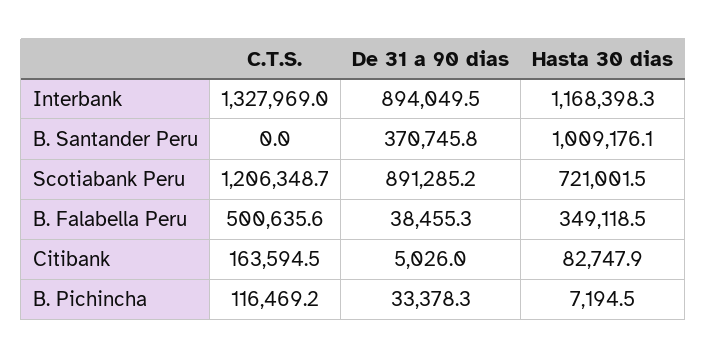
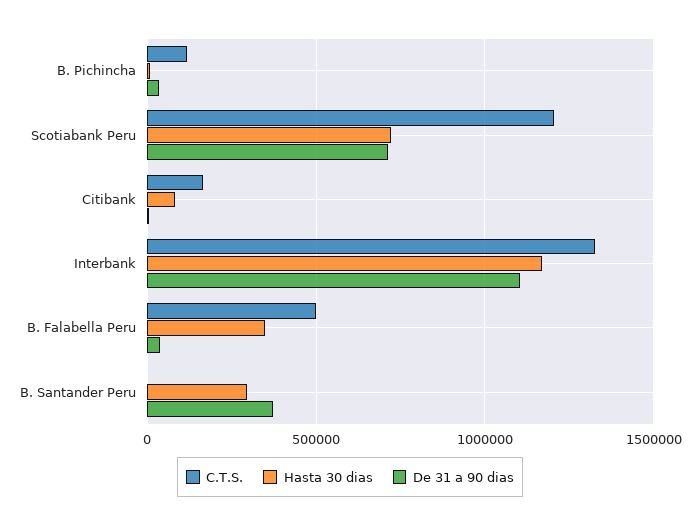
  {
    "C.T.S.": {
      "Interbank": 1327969,
      "B. Santander Peru": 0,
      "Scotiabank Peru": 1206348.7,
      "B. Falabella Peru": 500635.6,
      "Citibank": 163594.5,
      "B. Pichincha": 116469.2
    },
    "De 31 a 90 dias": {
-     "Interbank": 894049.5,
+     "Interbank": 1100000,
      "B. Santander Peru": 370745.8,
-     "Scotiabank Peru": 891285.2,
+     "Scotiabank Peru": 700000,
      "B. Falabella Peru": 38455.3,
      "Citibank": 5026,
      "B. Pichincha": 33378.3
    },
    "Hasta 30 dias": {
      "Interbank": 1168398.3,
-     "B. Santander Peru": 1009176.1,
+     "B. Santander Peru": 300000,
      "Scotiabank Peru": 721001.5,
      "B. Falabella Peru": 349118.5,
      "Citibank": 82747.9,
      "B. Pichincha": 7194.5
    }
  }

